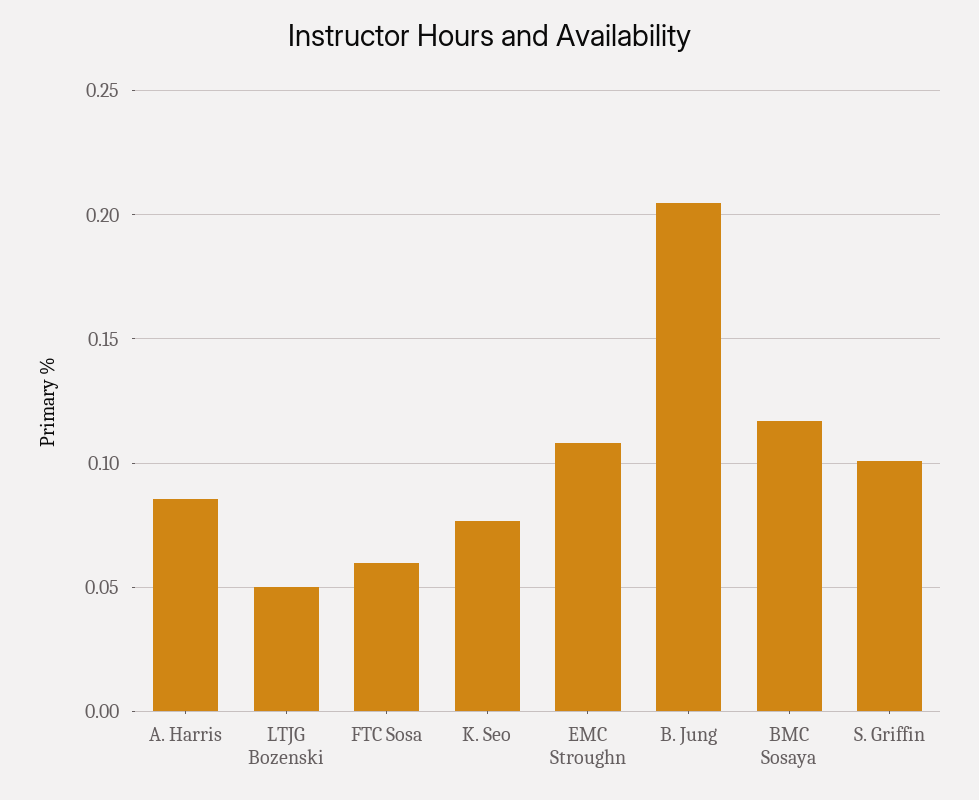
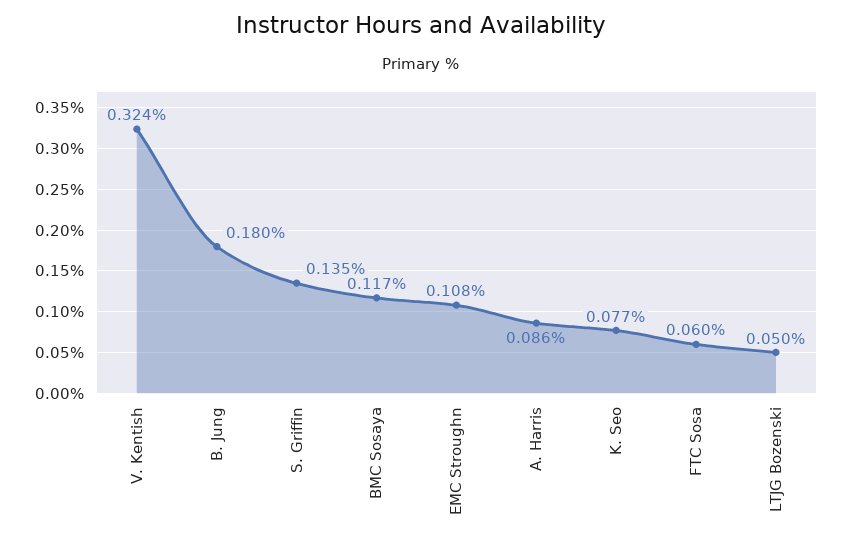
  {
    "A. Harris": 0.086,
    "LTJG Bozenski": 0.05,
    "FTC Sosa": 0.06,
    "K. Seo": 0.077,
    "EMC Stroughn": 0.108,
-   "B. Jung": 0.205,
+   "B. Jung": 0.18,
    "BMC Sosaya": 0.117,
-   "S. Griffin": 0.1
+   "S. Griffin": 0.135,
+   "V. Kentish": 0.324
  }

